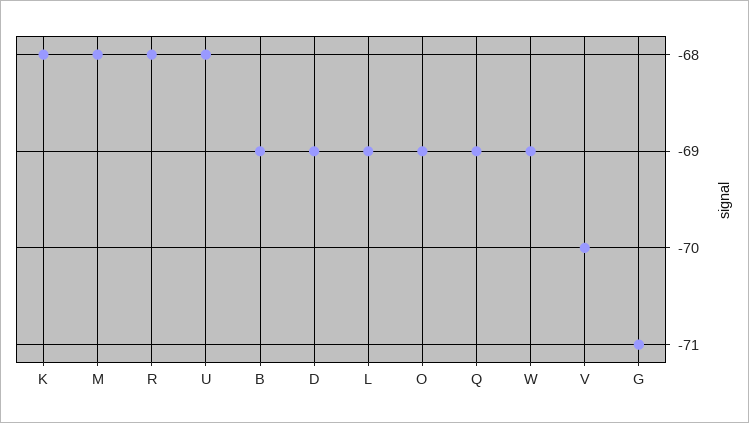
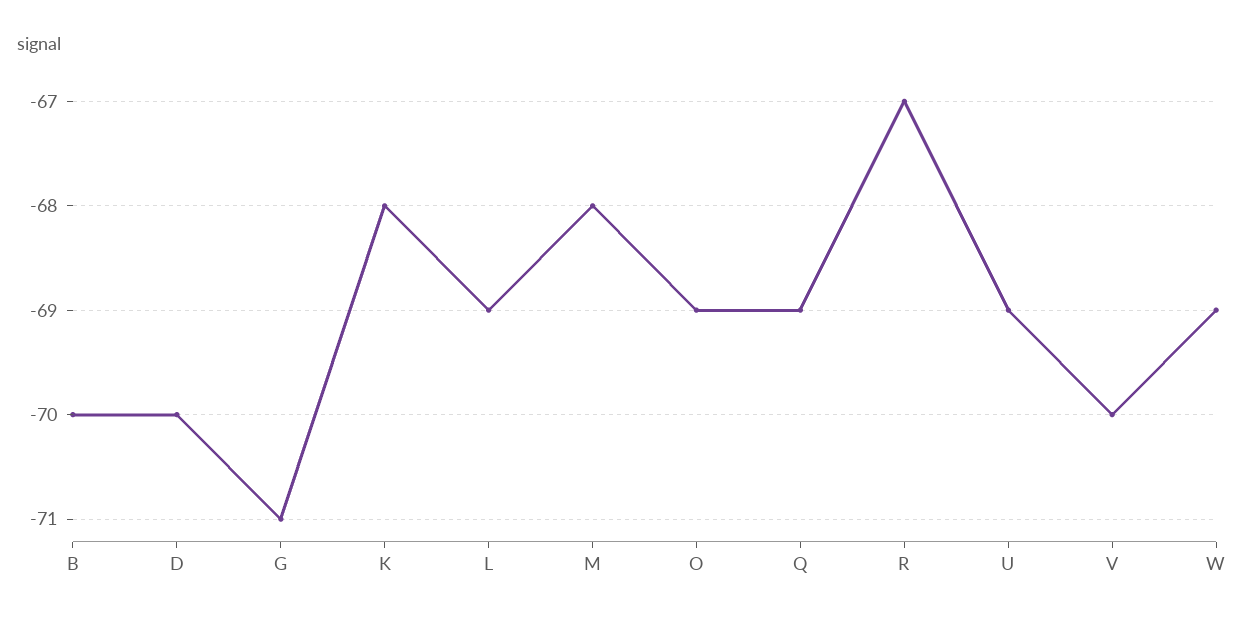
  {
    "K": -68,
    "M": -68,
-   "R": -68,
+   "R": -67,
-   "U": -68,
+   "U": -69,
-   "B": -69,
+   "B": -70,
-   "D": -69,
+   "D": -70,
    "L": -69,
    "O": -69,
    "Q": -69,
    "W": -69,
    "V": -70,
    "G": -71
  }

